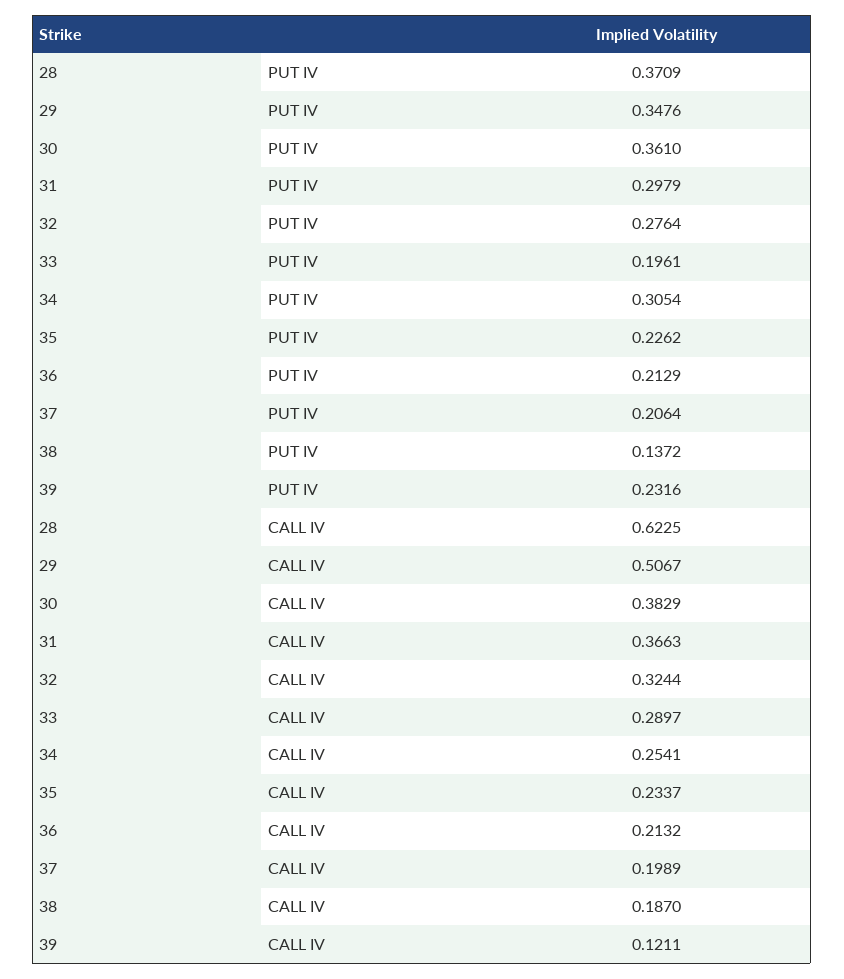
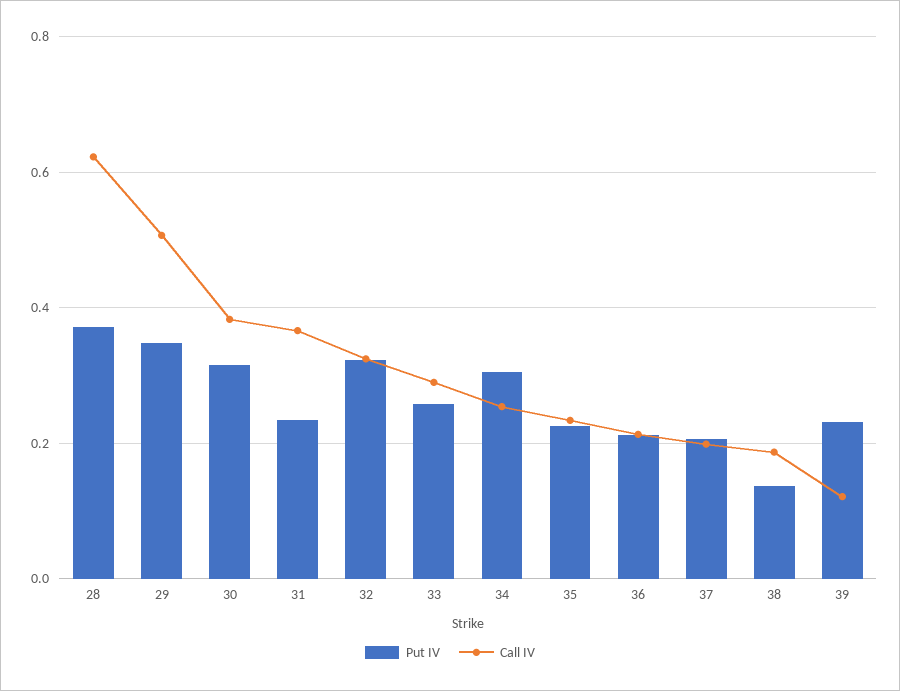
  {
    "PUT IV": {
      "28": 0.3709,
      "29": 0.3476,
-     "30": 0.361,
+     "30": 0.32,
-     "31": 0.2979,
+     "31": 0.24,
-     "32": 0.2764,
+     "32": 0.32,
-     "33": 0.1961,
+     "33": 0.26,
      "34": 0.3054,
      "35": 0.2262,
      "36": 0.2129,
      "37": 0.2064,
      "38": 0.1372,
      "39": 0.2316
    },
    "CALL IV": {
      "28": 0.6225,
      "29": 0.5067,
      "30": 0.3829,
      "31": 0.3663,
      "32": 0.3244,
      "33": 0.2897,
      "34": 0.2541,
      "35": 0.2337,
      "36": 0.2132,
      "37": 0.1989,
      "38": 0.187,
      "39": 0.1211
    }
  }

